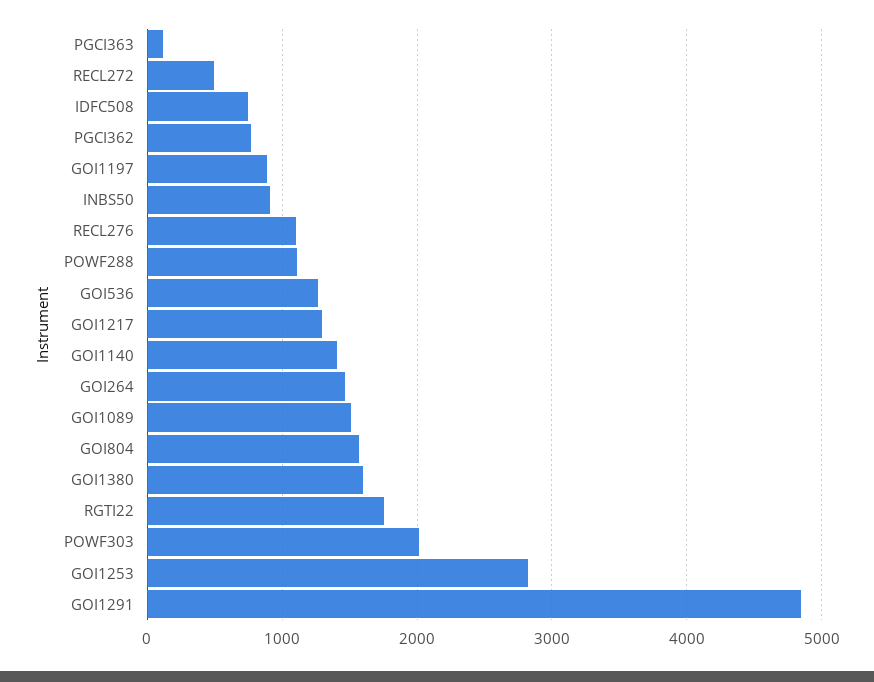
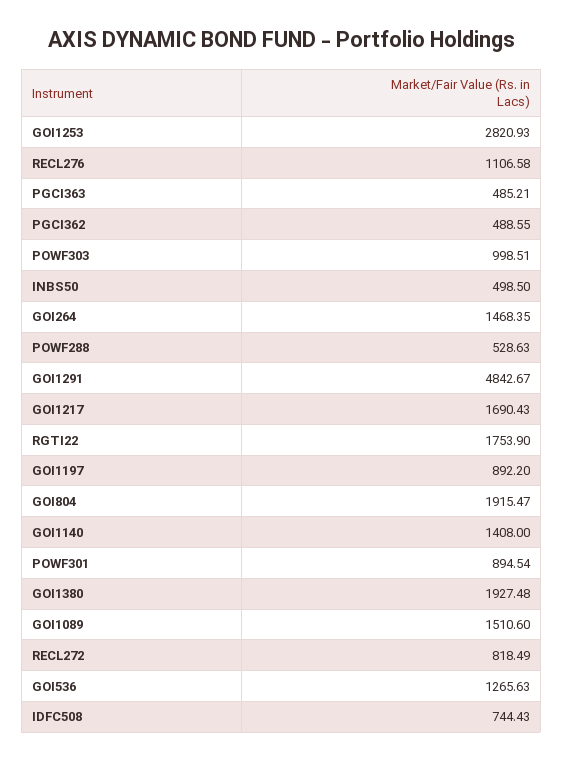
  {
-   "PGCI363": 100,
+   "PGCI363": 485.21,
-   "RECL272": 500,
+   "RECL272": 818.49,
    "IDFC508": 744.43,
-   "PGCI362": 800,
+   "PGCI362": 488.55,
    "GOI1197": 892.2,
-   "INBS50": 900,
+   "INBS50": 498.5,
    "RECL276": 1106.58,
-   "POWF288": 1100,
+   "POWF288": 528.63,
    "GOI536": 1265.63,
-   "GOI1217": 1300,
+   "GOI1217": 1690.43,
    "GOI1140": 1408,
    "GOI264": 1468.35,
    "GOI1089": 1510.6,
-   "GOI804": 1600,
+   "GOI804": 1915.47,
-   "GOI1380": 1600,
+   "GOI1380": 1927.48,
    "RGTI22": 1753.9,
-   "POWF303": 2000,
+   "POWF303": 998.51,
    "GOI1253": 2820.93,
-   "GOI1291": 4842.67
+   "GOI1291": 4842.67,
+   "POWF301": 894.54
  }

